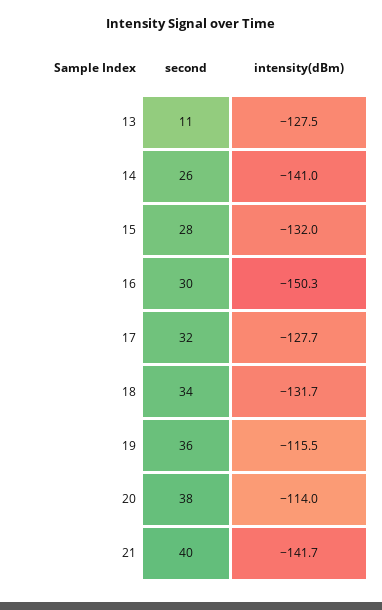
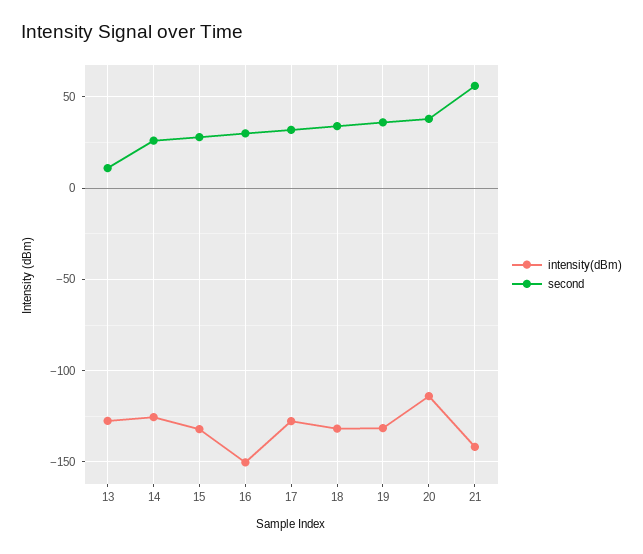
  {
    "second": {
      "13": 11,
      "14": 26,
      "15": 28,
      "16": 30,
      "17": 32,
      "18": 34,
      "19": 36,
      "20": 38,
-     "21": 40
+     "21": 55
    },
    "intensity(dBm)": {
      "13": -127.5,
-     "14": -141,
+     "14": -125,
      "15": -132,
      "16": -150.3,
      "17": -127.7,
      "18": -131.7,
-     "19": -115.5,
+     "19": -130,
      "20": -114,
      "21": -141.7
    }
  }

